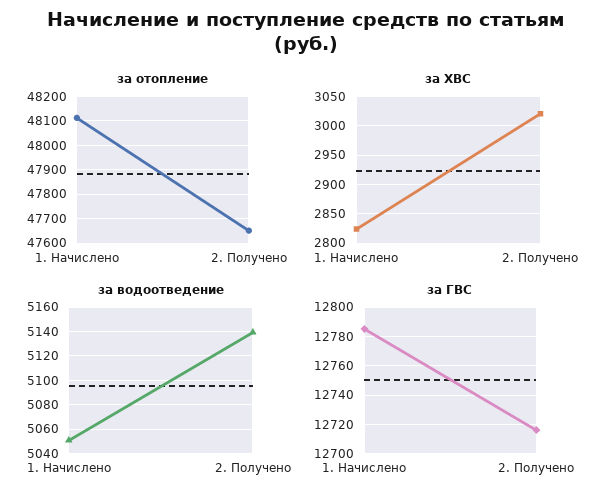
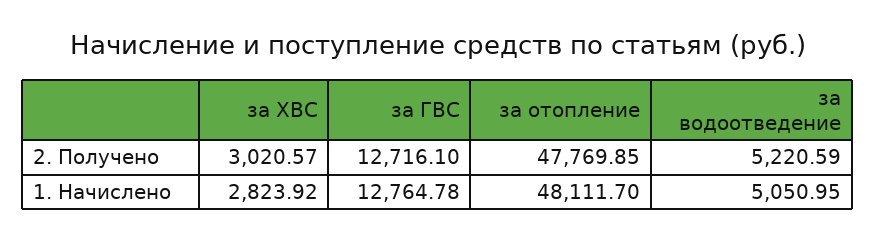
  {
    "за отопление": {
      "1. Начислено": 48111.7,
-     "2. Получено": 47650
+     "2. Получено": 47769.85
    },
    "за ХВС": {
      "1. Начислено": 2823.92,
      "2. Получено": 3020.57
    },
    "за водоотведение": {
      "1. Начислено": 5050.95,
-     "2. Получено": 5140
+     "2. Получено": 5220.59
    },
    "за ГВС": {
-     "1. Начислено": 12785,
+     "1. Начислено": 12764.78,
      "2. Получено": 12716.1
    }
  }

